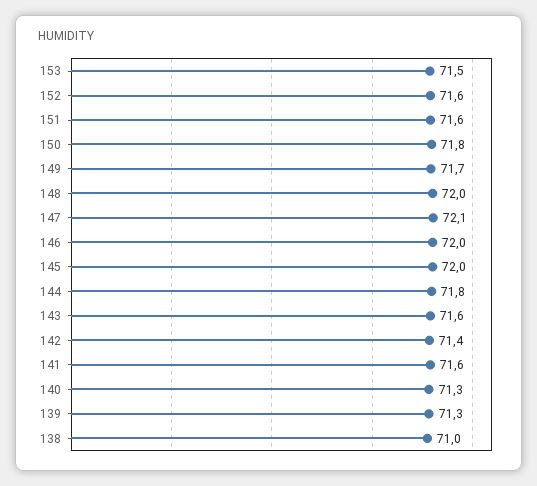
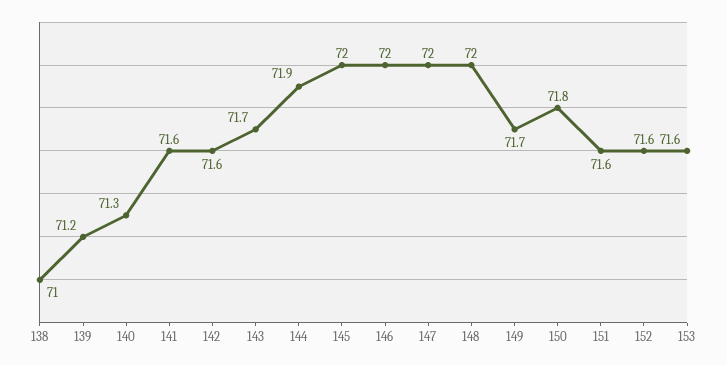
  {
-   "153": 71.5,
+   "153": 71.6,
    "152": 71.6,
    "151": 71.6,
    "150": 71.8,
    "149": 71.7,
    "148": 72,
-   "147": 72.1,
+   "147": 72,
    "146": 72,
    "145": 72,
-   "144": 71.8,
+   "144": 71.9,
-   "143": 71.6,
+   "143": 71.7,
-   "142": 71.4,
+   "142": 71.6,
    "141": 71.6,
    "140": 71.3,
-   "139": 71.3,
+   "139": 71.2,
    "138": 71
  }

